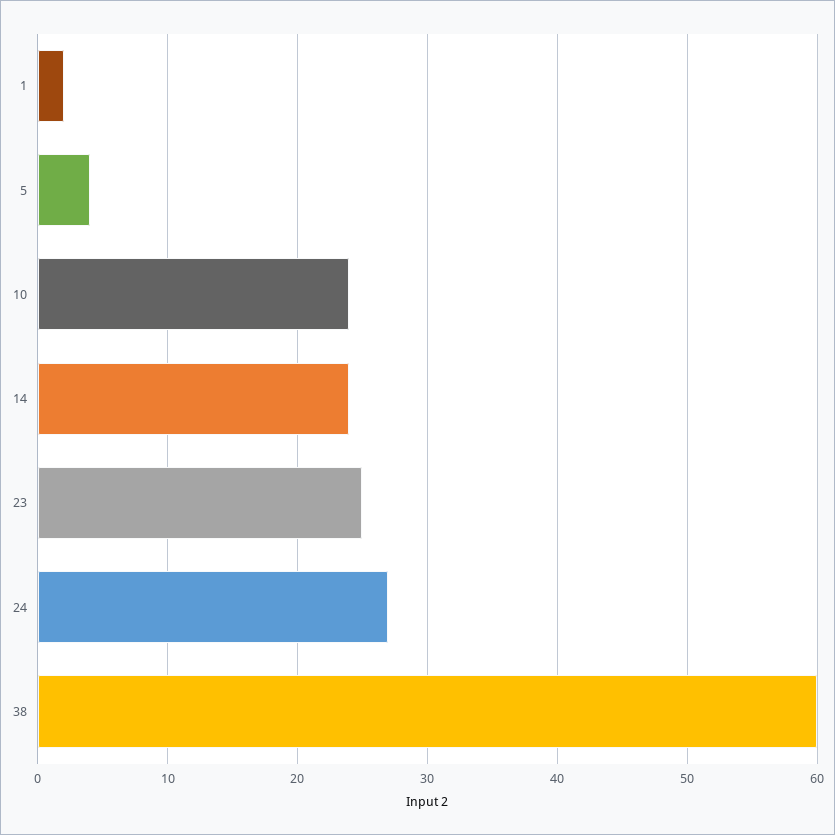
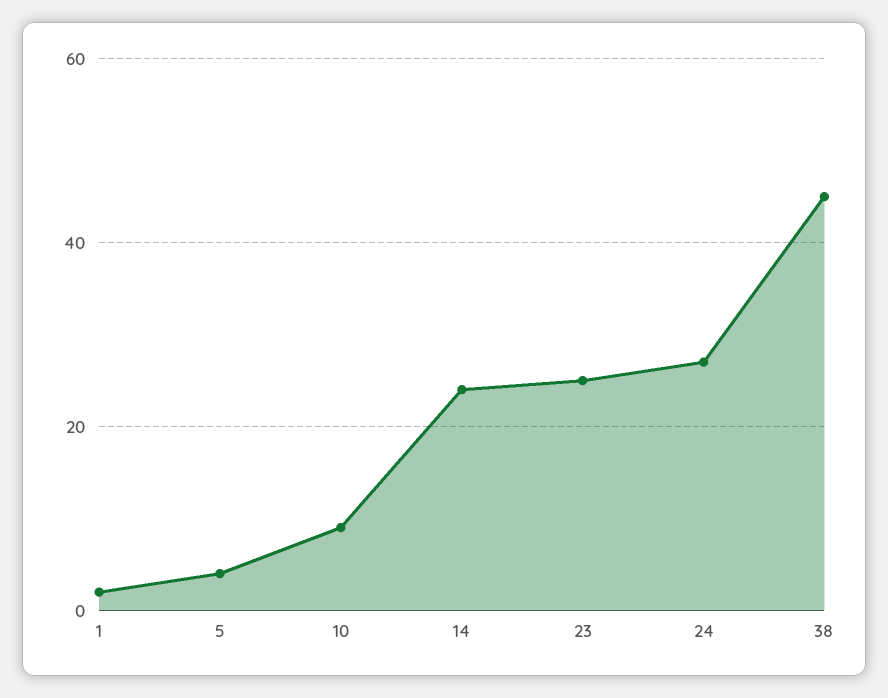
  {
    "1": 2,
    "5": 4,
-   "10": 24,
+   "10": 10,
    "14": 24,
    "23": 25,
    "24": 27,
-   "38": 60
+   "38": 45
  }

